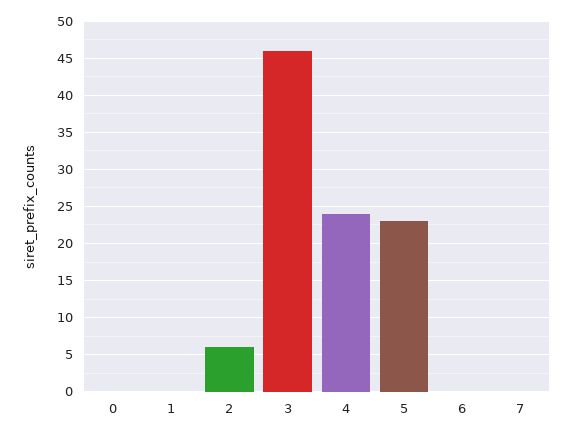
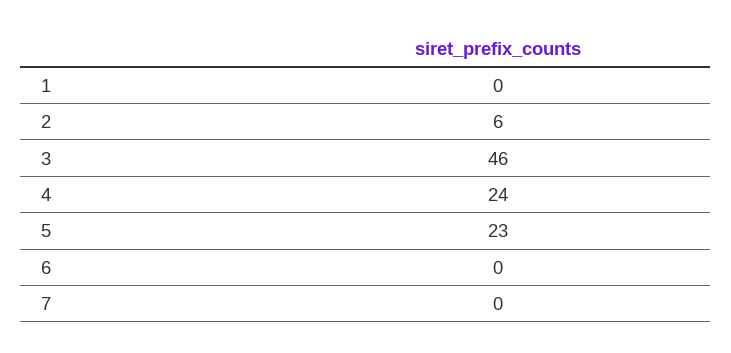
  {
-   "0": 0,
    "1": 0,
    "2": 6,
    "3": 46,
    "4": 24,
    "5": 23,
    "6": 0,
    "7": 0
  }

